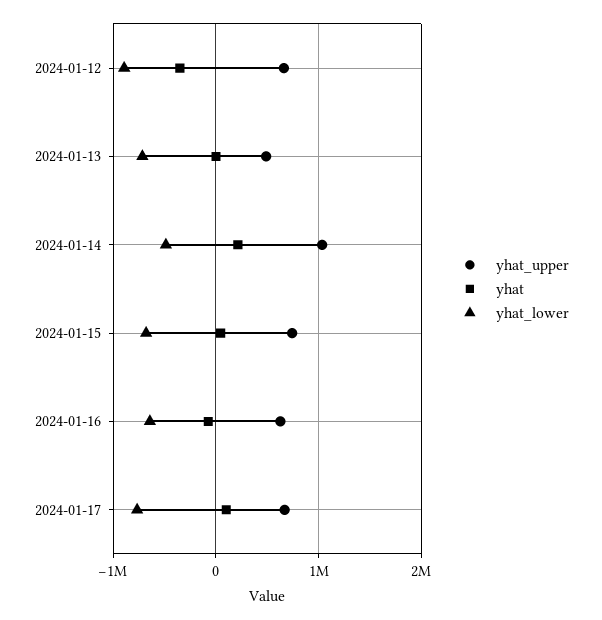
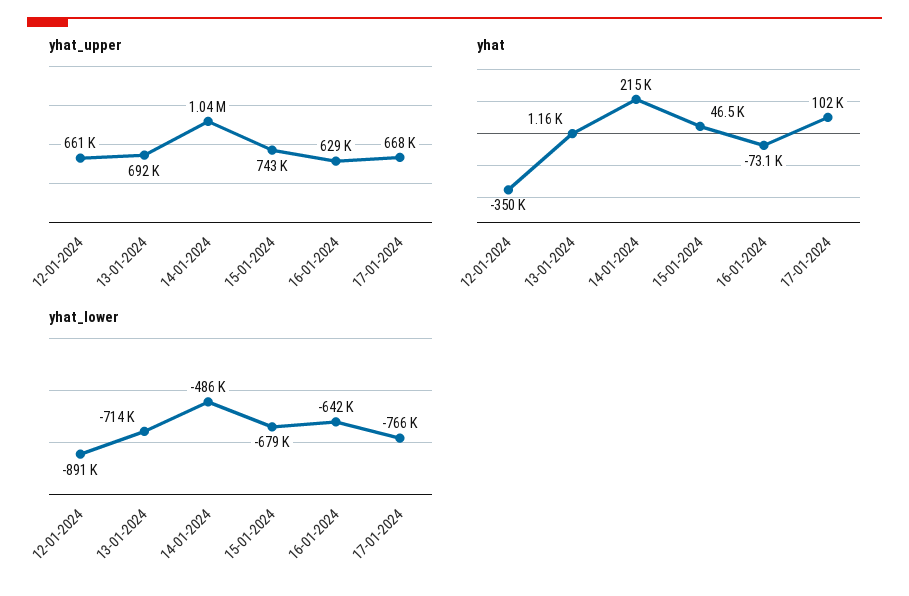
  {
    "yhat_upper": {
      "2024-01-12": 661000,
-     "2024-01-13": 500000,
+     "2024-01-13": 692000,
      "2024-01-14": 1040000,
      "2024-01-15": 743000,
      "2024-01-16": 629000,
      "2024-01-17": 668000
    },
    "yhat": {
      "2024-01-12": -350000,
      "2024-01-13": 1160,
      "2024-01-14": 215000,
      "2024-01-15": 46500,
      "2024-01-16": -73100,
      "2024-01-17": 102000
    },
    "yhat_lower": {
      "2024-01-12": -891000,
      "2024-01-13": -714000,
      "2024-01-14": -486000,
      "2024-01-15": -679000,
      "2024-01-16": -642000,
      "2024-01-17": -766000
    }
  }

